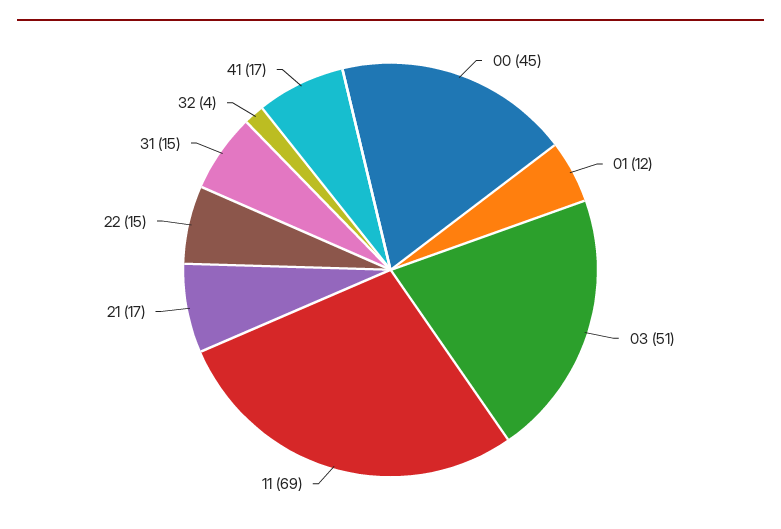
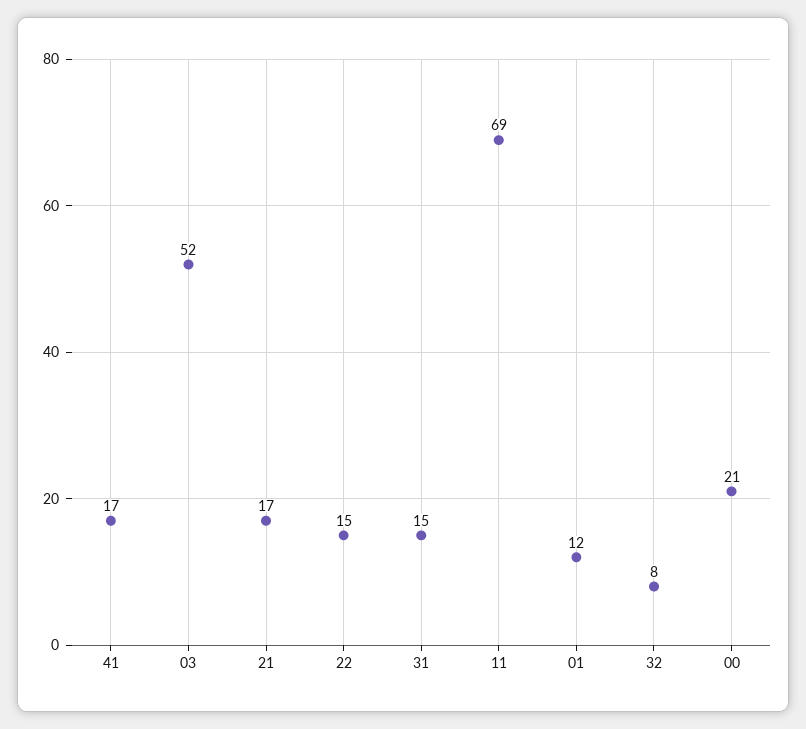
  {
-   "00": 45,
+   "00": 21,
    "01": 12,
-   "03": 51,
+   "03": 52,
    "11": 69,
    "21": 17,
    "22": 15,
    "31": 15,
-   "32": 4,
+   "32": 8,
    "41": 17
  }

